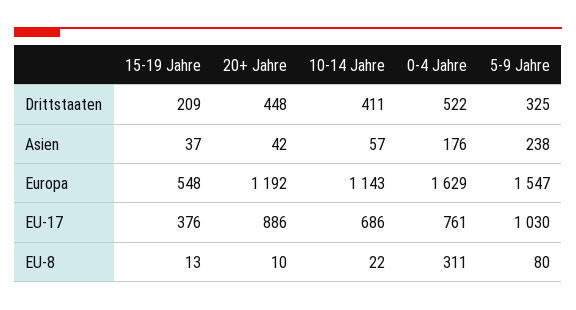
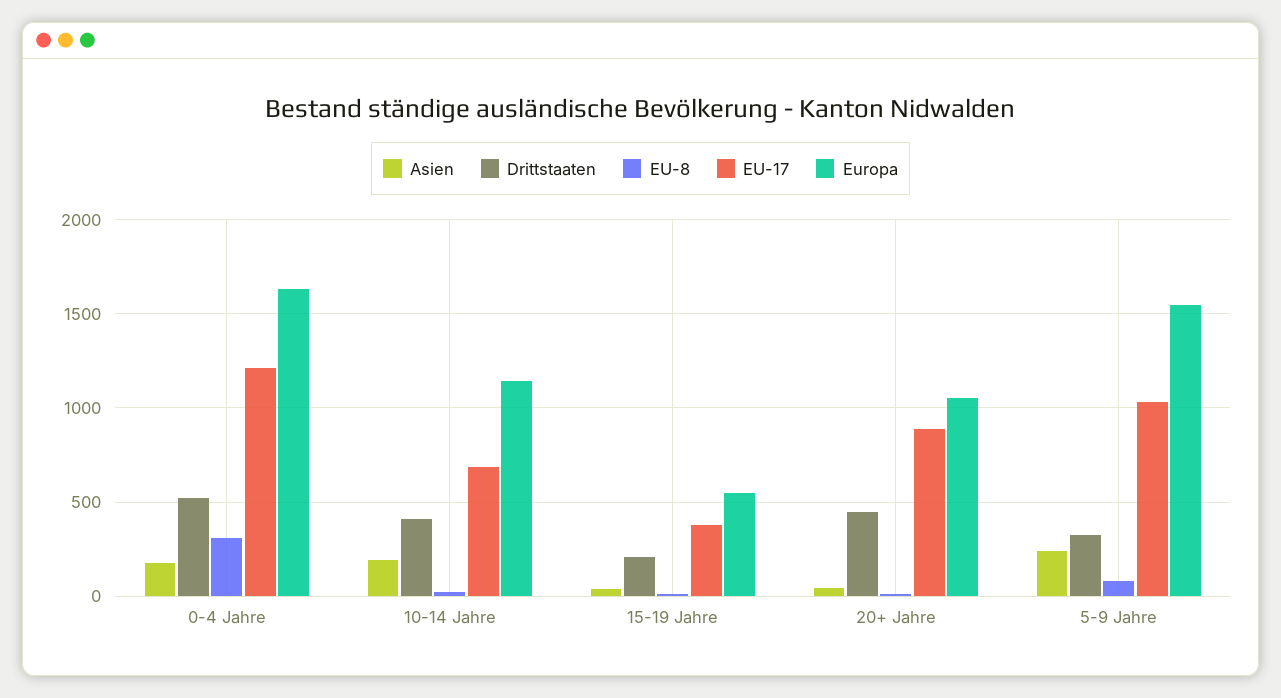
  {
    "Drittstaaten": {
      "15-19 Jahre": 209,
      "20+ Jahre": 448,
      "10-14 Jahre": 411,
      "0-4 Jahre": 522,
      "5-9 Jahre": 325
    },
    "Asien": {
      "15-19 Jahre": 37,
      "20+ Jahre": 42,
-     "10-14 Jahre": 57,
+     "10-14 Jahre": 200,
      "0-4 Jahre": 176,
      "5-9 Jahre": 238
    },
    "Europa": {
      "15-19 Jahre": 548,
-     "20+ Jahre": 1192,
+     "20+ Jahre": 1050,
      "10-14 Jahre": 1143,
      "0-4 Jahre": 1629,
      "5-9 Jahre": 1547
    },
    "EU-17": {
      "15-19 Jahre": 376,
      "20+ Jahre": 886,
      "10-14 Jahre": 686,
-     "0-4 Jahre": 761,
+     "0-4 Jahre": 1200,
      "5-9 Jahre": 1030
    },
    "EU-8": {
      "15-19 Jahre": 13,
      "20+ Jahre": 10,
      "10-14 Jahre": 22,
      "0-4 Jahre": 311,
      "5-9 Jahre": 80
    }
  }

